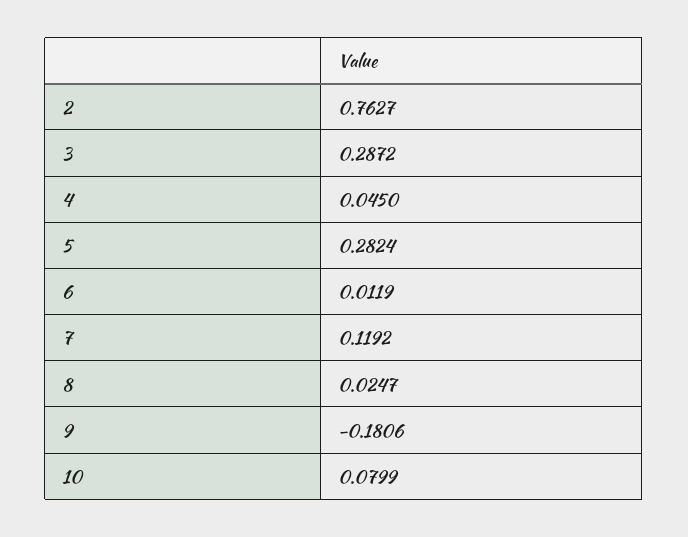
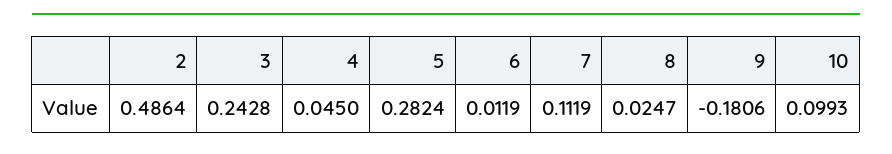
  {
-   "2": 0.7627,
+   "2": 0.4864,
-   "3": 0.2872,
+   "3": 0.2428,
    "4": 0.045,
    "5": 0.2824,
    "6": 0.0119,
-   "7": 0.1192,
+   "7": 0.1119,
    "8": 0.0247,
    "9": -0.1806,
-   "10": 0.0799
+   "10": 0.0993
  }

